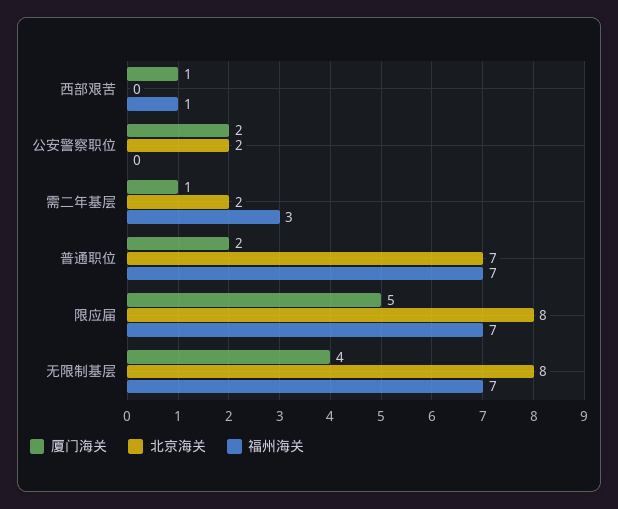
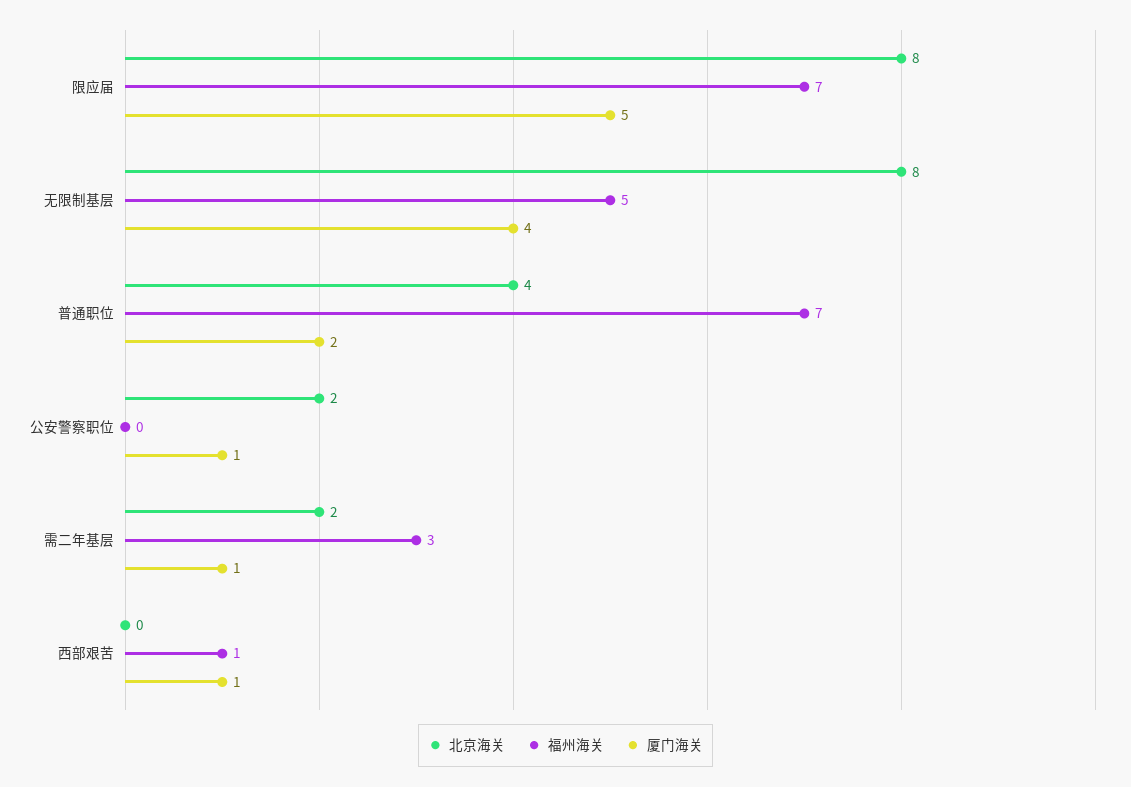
  {
    "厦门海关": {
      "西部艰苦": 1,
-     "公安警察职位": 2,
+     "公安警察职位": 1,
      "需二年基层": 1,
      "普通职位": 2,
      "限应届": 5,
      "无限制基层": 4
    },
    "北京海关": {
      "西部艰苦": 0,
      "公安警察职位": 2,
      "需二年基层": 2,
-     "普通职位": 7,
+     "普通职位": 4,
      "限应届": 8,
      "无限制基层": 8
    },
    "福州海关": {
      "西部艰苦": 1,
      "公安警察职位": 0,
      "需二年基层": 3,
      "普通职位": 7,
      "限应届": 7,
-     "无限制基层": 7
+     "无限制基层": 5
    }
  }

